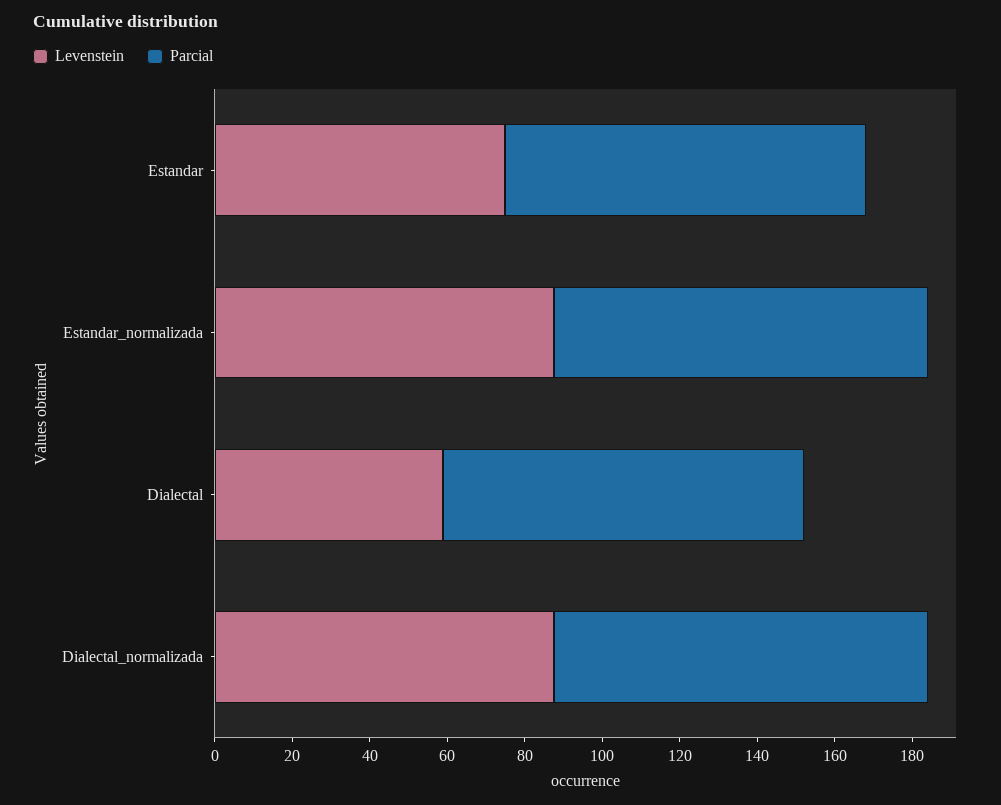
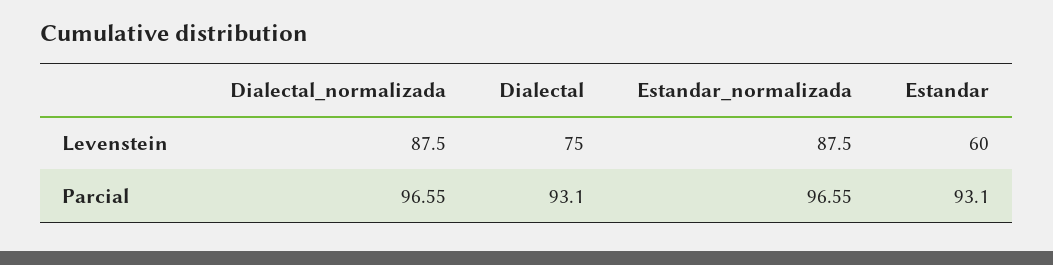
  {
    "Levenstein": {
-     "Estandar": 75,
+     "Estandar": 60,
      "Estandar_normalizada": 87.5,
-     "Dialectal": 60,
+     "Dialectal": 75,
      "Dialectal_normalizada": 87.5
    },
    "Parcial": {
      "Estandar": 93.1,
      "Estandar_normalizada": 96.55,
      "Dialectal": 93.1,
      "Dialectal_normalizada": 96.55
    }
  }

